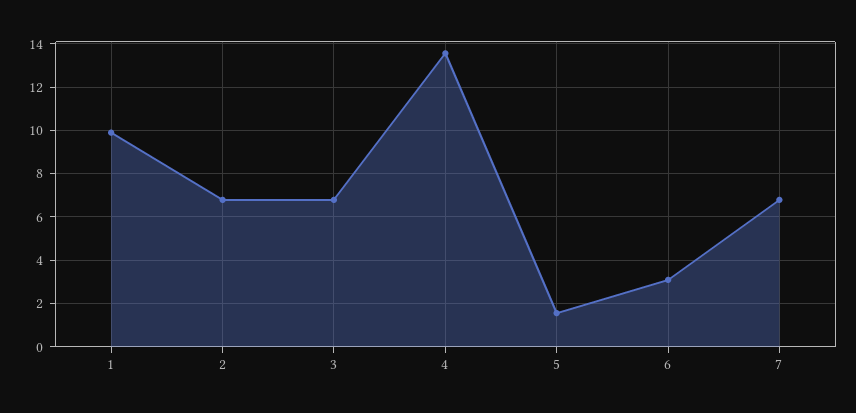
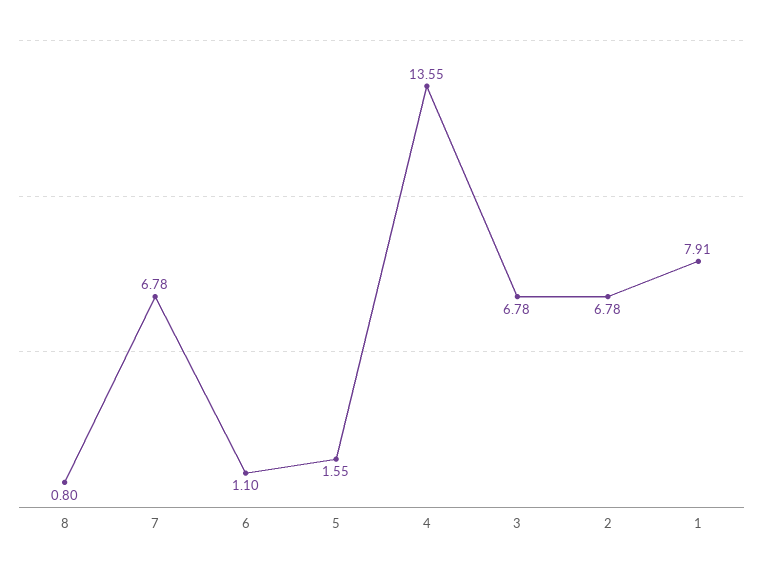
  {
-   "1": 10,
+   "1": 7.91,
    "2": 6.78,
    "3": 6.78,
    "4": 13.55,
    "5": 1.55,
-   "6": 3,
+   "6": 1.1,
-   "7": 6.78
+   "7": 6.78,
+   "8": 0.8
  }

